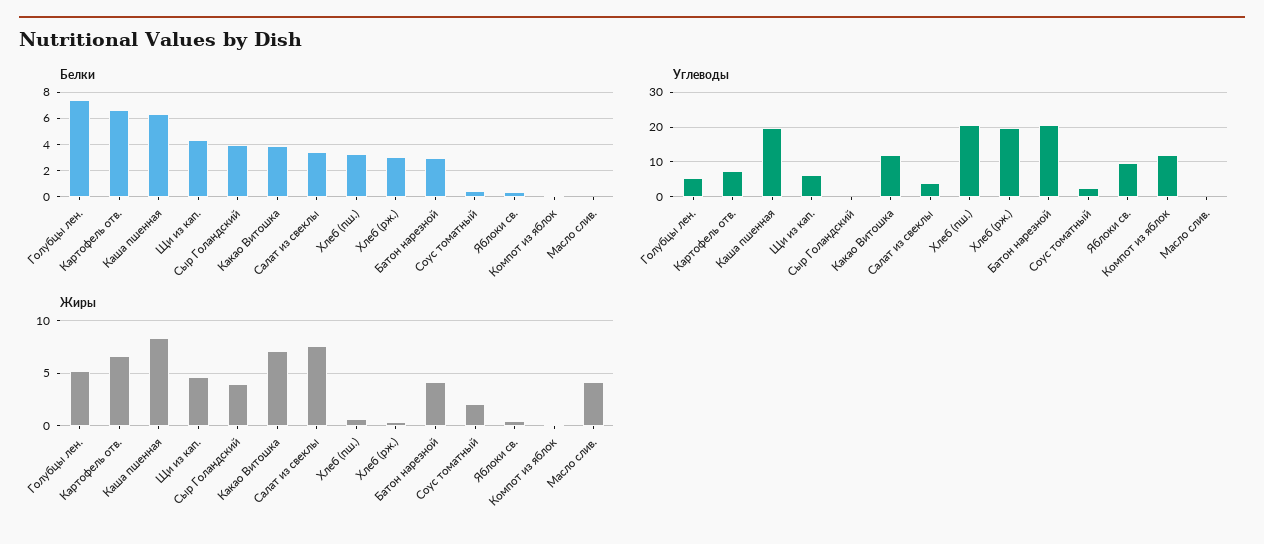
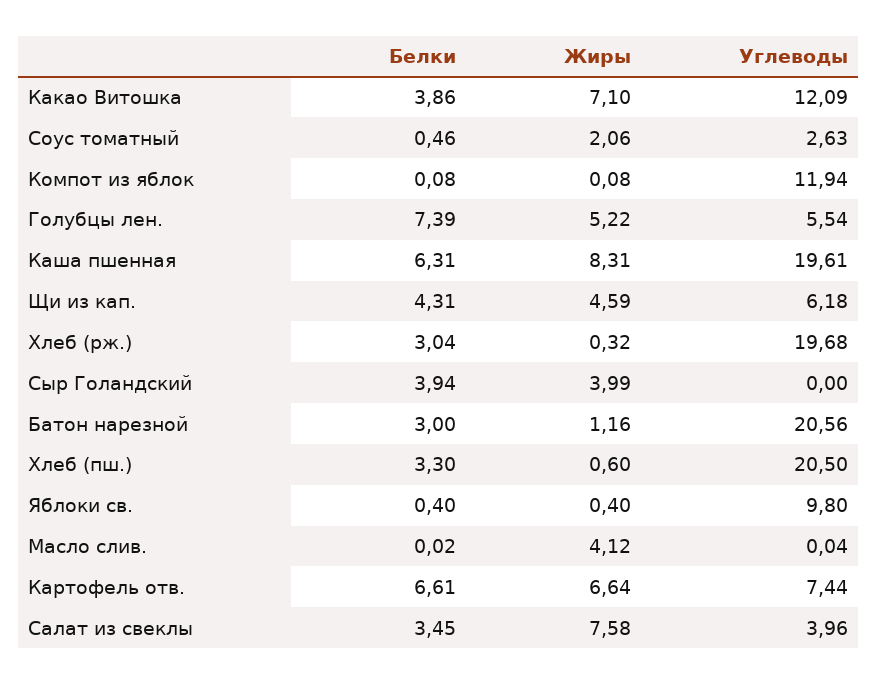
  {
    "Белки": {
      "Голубцы лен.": 7.39,
      "Картофель отв.": 6.61,
      "Каша пшенная": 6.31,
      "Щи из кап.": 4.31,
      "Сыр Голандский": 3.94,
      "Какао Витошка": 3.86,
      "Салат из свеклы": 3.45,
      "Хлеб (пш.)": 3.3,
      "Хлеб (рж.)": 3.04,
      "Батон нарезной": 3,
      "Соус томатный": 0.46,
      "Яблоки св.": 0.4,
      "Компот из яблок": 0.08,
      "Масло слив.": 0.02
    },
    "Углеводы": {
      "Голубцы лен.": 5.54,
      "Картофель отв.": 7.44,
      "Каша пшенная": 19.61,
      "Щи из кап.": 6.18,
      "Сыр Голандский": 0,
      "Какао Витошка": 12.09,
      "Салат из свеклы": 3.96,
      "Хлеб (пш.)": 20.5,
      "Хлеб (рж.)": 19.68,
      "Батон нарезной": 20.56,
      "Соус томатный": 2.63,
      "Яблоки св.": 9.8,
      "Компот из яблок": 11.94,
      "Масло слив.": 0.04
    },
    "Жиры": {
      "Голубцы лен.": 5.22,
      "Картофель отв.": 6.64,
      "Каша пшенная": 8.31,
      "Щи из кап.": 4.59,
      "Сыр Голандский": 3.99,
      "Какао Витошка": 7.1,
      "Салат из свеклы": 7.58,
      "Хлеб (пш.)": 0.6,
      "Хлеб (рж.)": 0.32,
-     "Батон нарезной": 4,
+     "Батон нарезной": 1.16,
      "Соус томатный": 2.06,
      "Яблоки св.": 0.4,
      "Компот из яблок": 0.08,
      "Масло слив.": 4.12
    }
  }

